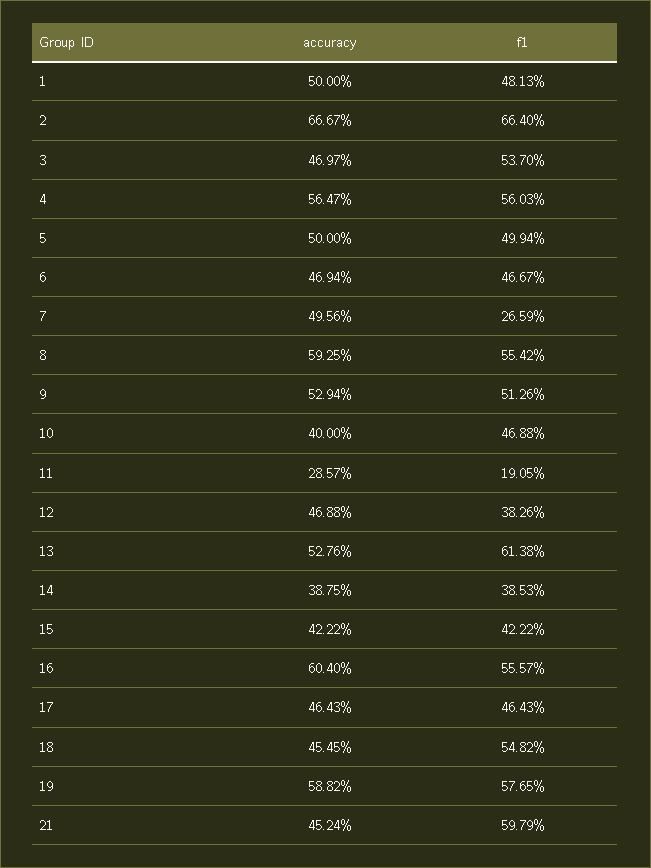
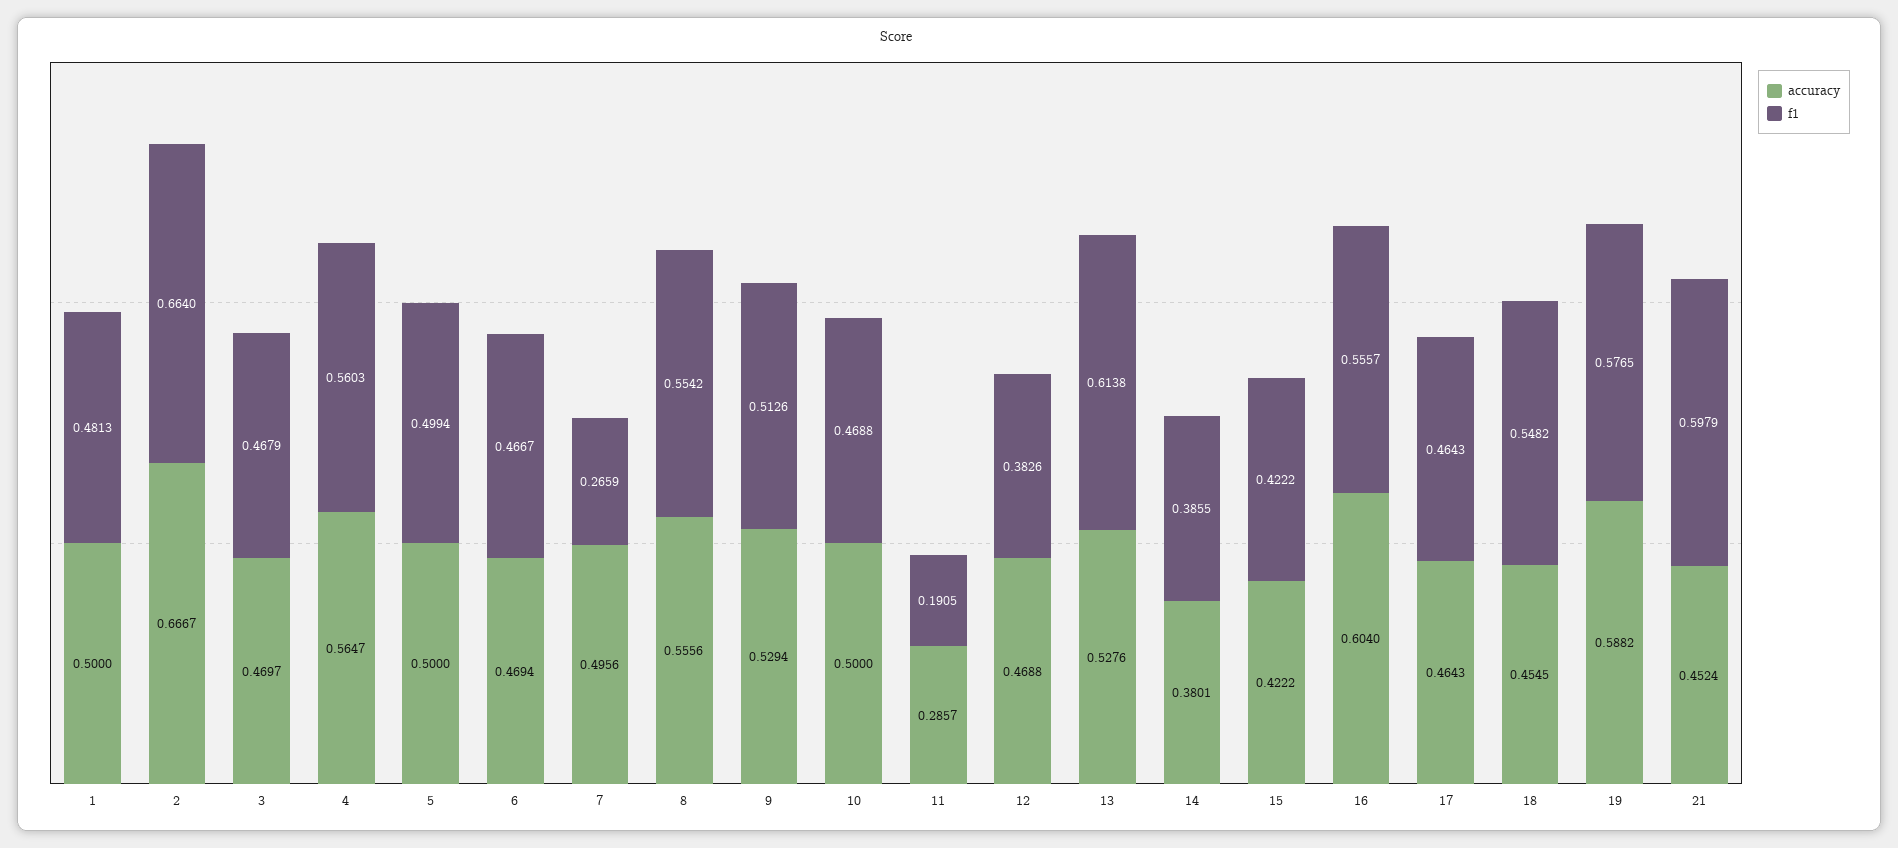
  {
    "accuracy": {
      "1": 0.5,
      "2": 0.6667,
      "3": 0.4697,
      "4": 0.5647,
      "5": 0.5,
      "6": 0.4694,
      "7": 0.4956,
-     "8": 0.5925,
+     "8": 0.5556,
      "9": 0.5294,
-     "10": 0.4,
+     "10": 0.5,
      "11": 0.2857,
      "12": 0.4688,
      "13": 0.5276,
-     "14": 0.3875,
+     "14": 0.3801,
      "15": 0.4222,
      "16": 0.604,
      "17": 0.4643,
      "18": 0.4545,
      "19": 0.5882,
      "21": 0.4524
    },
    "f1": {
      "1": 0.4813,
      "2": 0.664,
-     "3": 0.537,
+     "3": 0.4679,
      "4": 0.5603,
      "5": 0.4994,
      "6": 0.4667,
      "7": 0.2659,
      "8": 0.5542,
      "9": 0.5126,
      "10": 0.4688,
      "11": 0.1905,
      "12": 0.3826,
      "13": 0.6138,
-     "14": 0.3853,
+     "14": 0.3855,
      "15": 0.4222,
      "16": 0.5557,
      "17": 0.4643,
      "18": 0.5482,
      "19": 0.5765,
      "21": 0.5979
    }
  }

